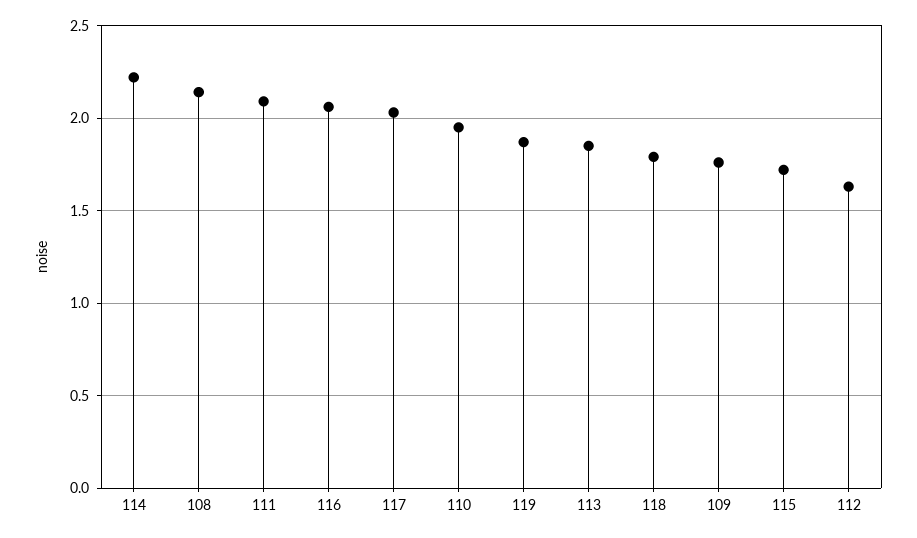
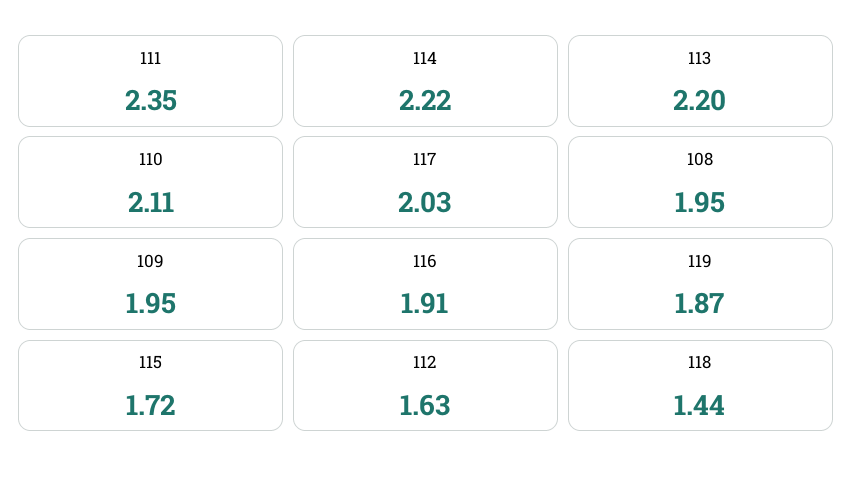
  {
    "114": 2.22,
-   "108": 2.15,
+   "108": 1.95,
-   "111": 2.1,
+   "111": 2.35,
-   "116": 2.05,
+   "116": 1.91,
    "117": 2.03,
-   "110": 1.95,
+   "110": 2.11,
    "119": 1.87,
-   "113": 1.85,
+   "113": 2.2,
-   "118": 1.8,
+   "118": 1.44,
-   "109": 1.75,
+   "109": 1.95,
    "115": 1.72,
    "112": 1.63
  }

